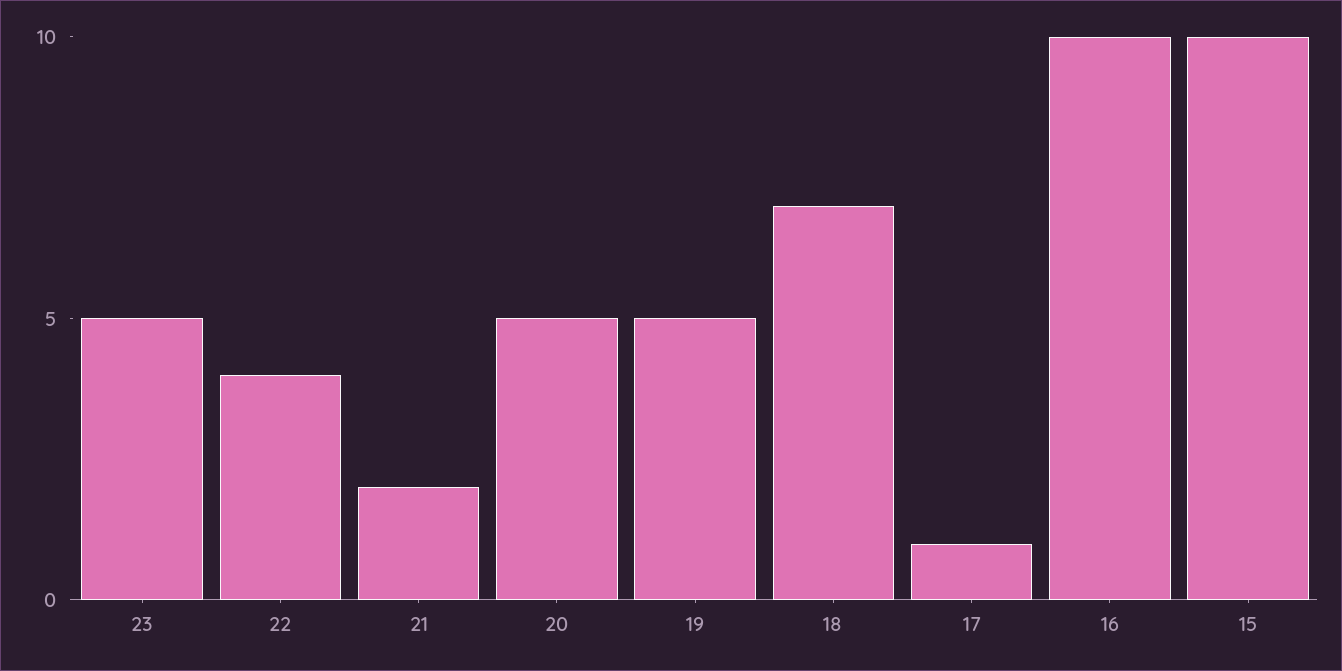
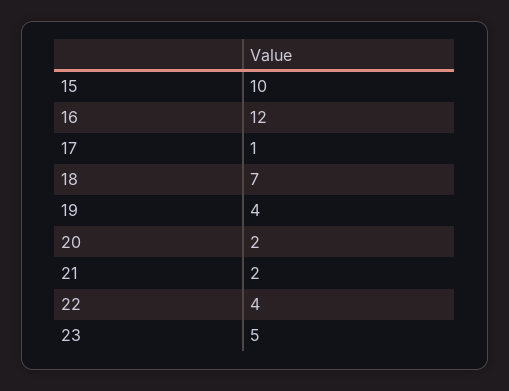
  {
    "23": 5,
    "22": 4,
    "21": 2,
-   "20": 5,
+   "20": 2,
-   "19": 5,
+   "19": 4,
    "18": 7,
    "17": 1,
-   "16": 10,
+   "16": 12,
    "15": 10
  }

